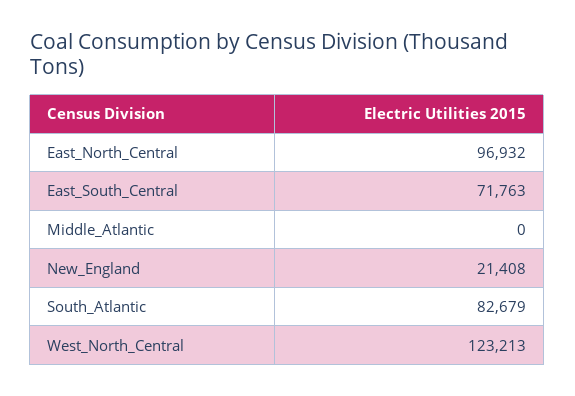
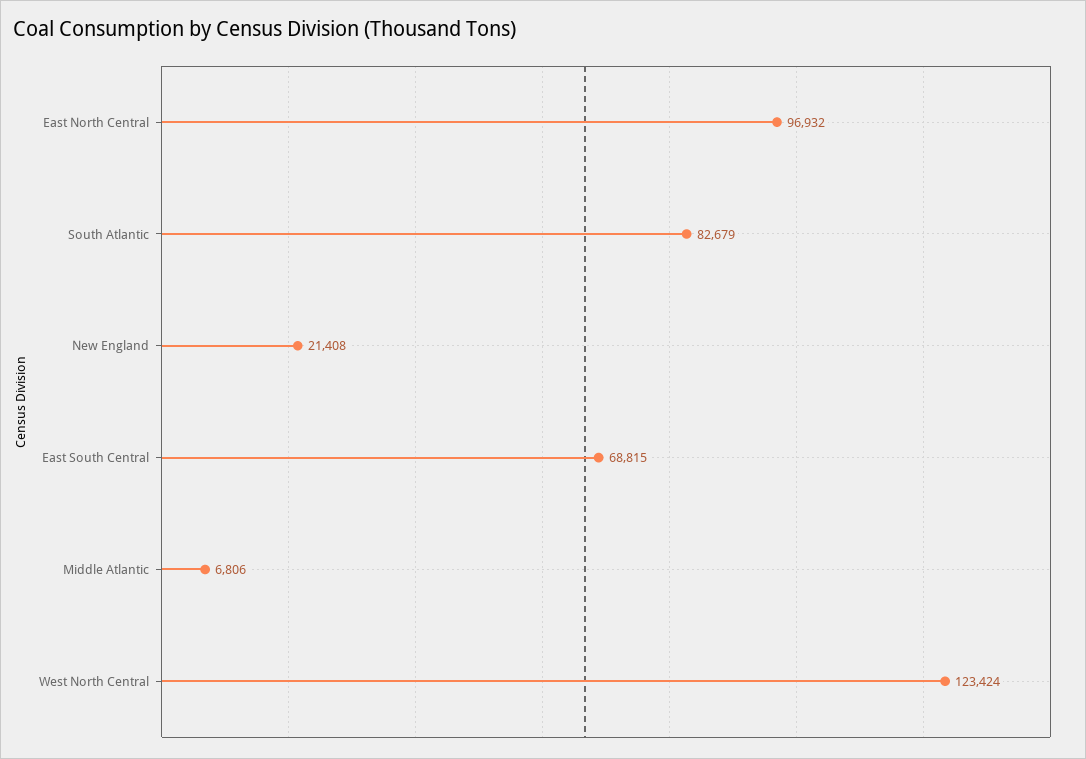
  {
    "East_North_Central": 96932,
-   "East_South_Central": 71763,
+   "East_South_Central": 68815,
-   "Middle_Atlantic": 0,
+   "Middle_Atlantic": 6806,
    "New_England": 21408,
    "South_Atlantic": 82679,
-   "West_North_Central": 123213
+   "West_North_Central": 123424
  }

